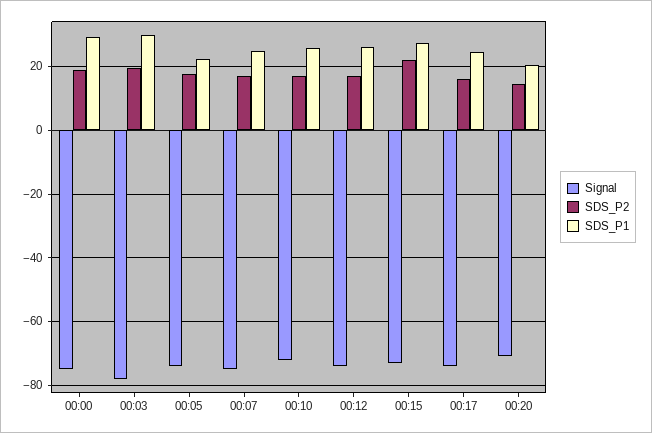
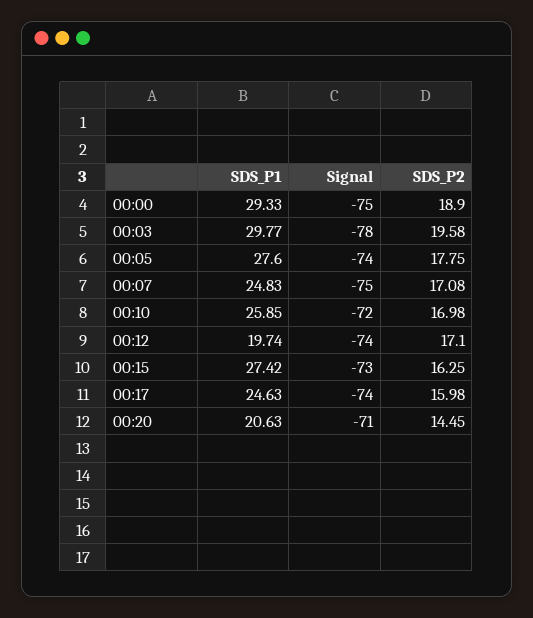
  {
    "Signal": {
      "00:00": -75,
      "00:03": -78,
      "00:05": -74,
      "00:07": -75,
      "00:10": -72,
      "00:12": -74,
      "00:15": -73,
      "00:17": -74,
      "00:20": -71
    },
    "SDS_P2": {
      "00:00": 18.9,
      "00:03": 19.58,
      "00:05": 17.75,
      "00:07": 17.08,
      "00:10": 16.98,
      "00:12": 17.1,
-     "00:15": 22,
+     "00:15": 16.25,
      "00:17": 15.98,
      "00:20": 14.45
    },
    "SDS_P1": {
      "00:00": 29.33,
      "00:03": 29.77,
-     "00:05": 22,
+     "00:05": 27.6,
      "00:07": 24.83,
      "00:10": 25.85,
-     "00:12": 26,
+     "00:12": 19.74,
      "00:15": 27.42,
      "00:17": 24.63,
      "00:20": 20.63
    }
  }

